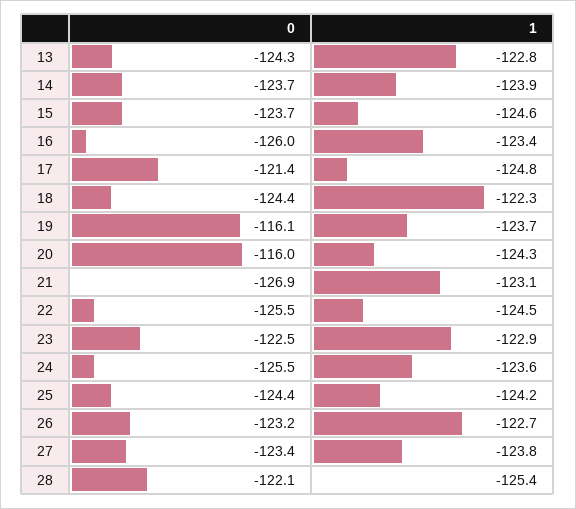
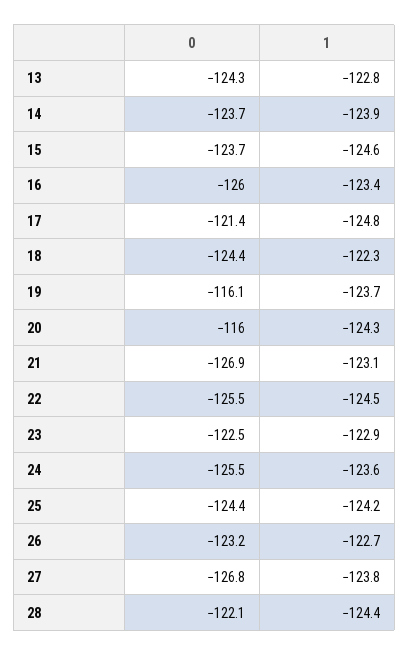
  {
    "0": {
      "13": -124.3,
      "14": -123.7,
      "15": -123.7,
      "16": -126,
      "17": -121.4,
      "18": -124.4,
      "19": -116.1,
      "20": -116,
      "21": -126.9,
      "22": -125.5,
      "23": -122.5,
      "24": -125.5,
      "25": -124.4,
      "26": -123.2,
-     "27": -123.4,
+     "27": -126.8,
      "28": -122.1
    },
    "1": {
      "13": -122.8,
      "14": -123.9,
      "15": -124.6,
      "16": -123.4,
      "17": -124.8,
      "18": -122.3,
      "19": -123.7,
      "20": -124.3,
      "21": -123.1,
      "22": -124.5,
      "23": -122.9,
      "24": -123.6,
      "25": -124.2,
      "26": -122.7,
      "27": -123.8,
-     "28": -125.4
+     "28": -124.4
    }
  }

